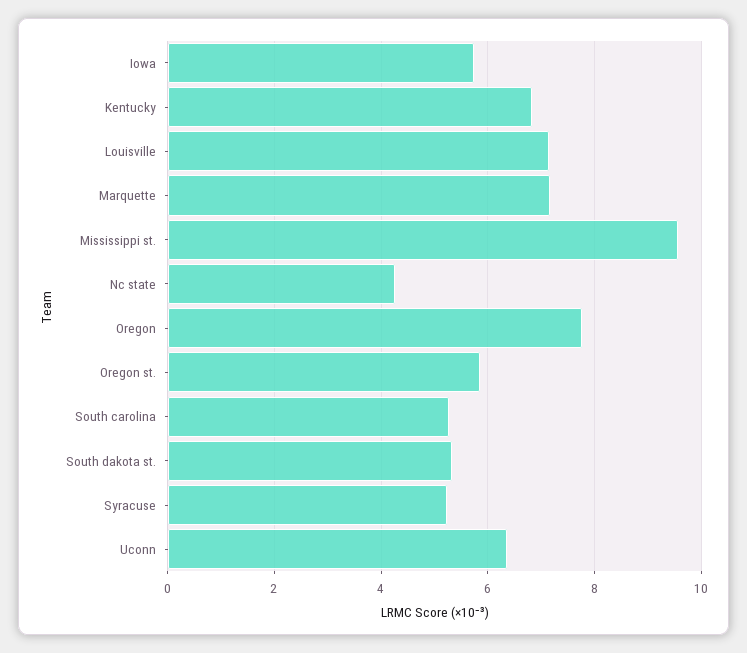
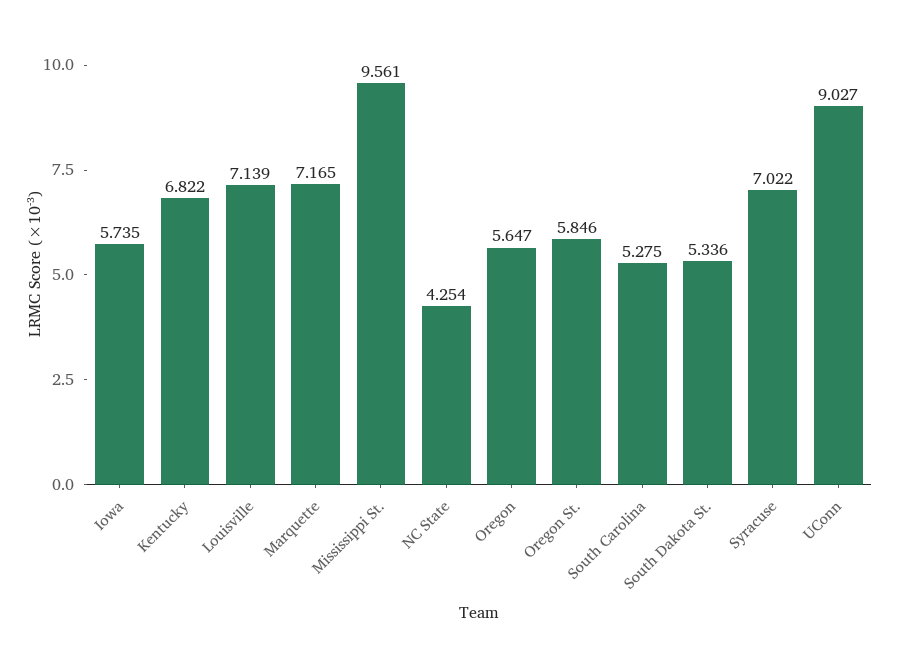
  {
    "Iowa": 5.735,
    "Kentucky": 6.822,
    "Louisville": 7.139,
    "Marquette": 7.165,
    "Mississippi st.": 9.561,
    "Nc state": 4.254,
-   "Oregon": 7.8,
+   "Oregon": 5.647,
    "Oregon st.": 5.846,
    "South carolina": 5.275,
    "South dakota st.": 5.336,
-   "Syracuse": 5.2,
+   "Syracuse": 7.022,
-   "Uconn": 6.4
+   "Uconn": 9.027
  }

